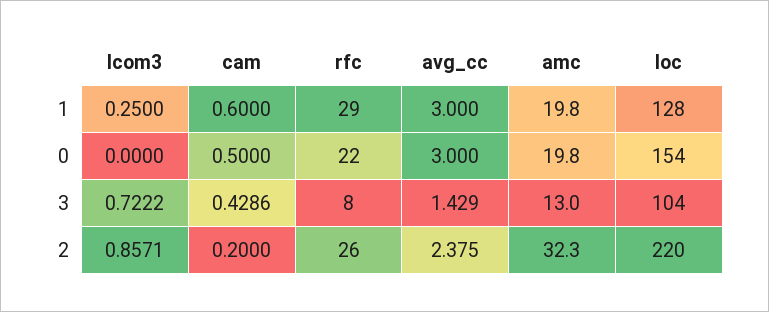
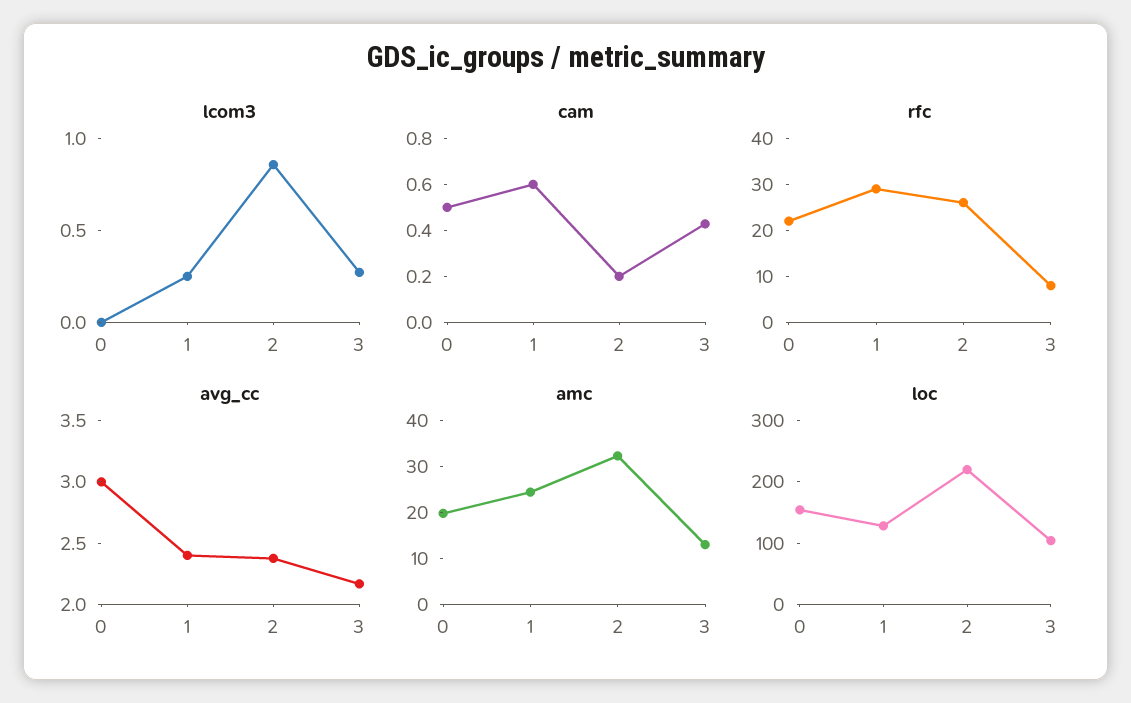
  {
    "lcom3": {
      "1": 0.25,
      "0": 0,
-     "3": 0.7222,
+     "3": 0.3,
      "2": 0.8571
    },
    "cam": {
      "1": 0.6,
      "0": 0.5,
      "3": 0.4286,
      "2": 0.2
    },
    "rfc": {
      "1": 29,
      "0": 22,
      "3": 8,
      "2": 26
    },
    "avg_cc": {
-     "1": 3,
+     "1": 2.4,
      "0": 3,
-     "3": 1.429,
+     "3": 2.2,
      "2": 2.375
    },
    "amc": {
-     "1": 19.8,
+     "1": 24,
      "0": 19.8,
      "3": 13,
      "2": 32.3
    },
    "loc": {
      "1": 128,
      "0": 154,
      "3": 104,
      "2": 220
    }
  }

